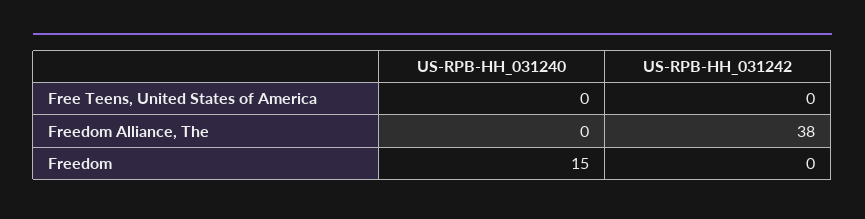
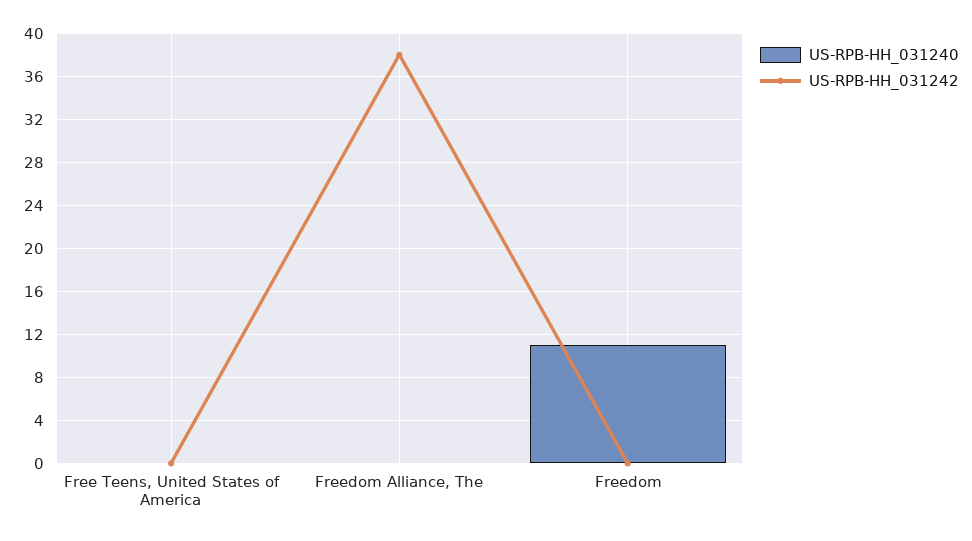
  {
    "US-RPB-HH_031240": {
      "Free Teens, United States of America": 0,
      "Freedom Alliance, The": 0,
-     "Freedom": 15
+     "Freedom": 11
    },
    "US-RPB-HH_031242": {
      "Free Teens, United States of America": 0,
      "Freedom Alliance, The": 38,
      "Freedom": 0
    }
  }

